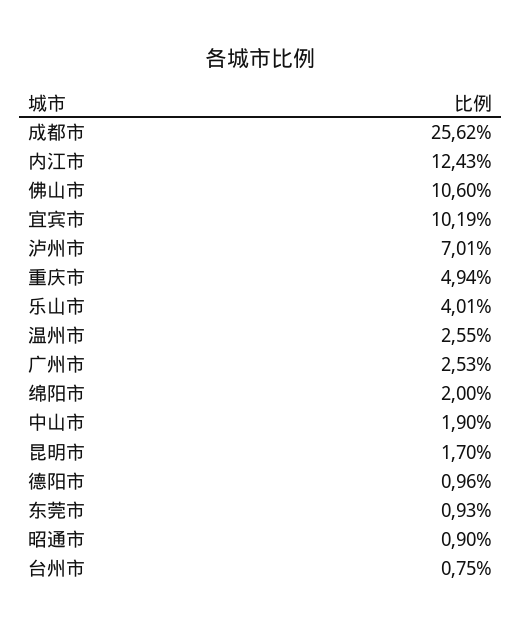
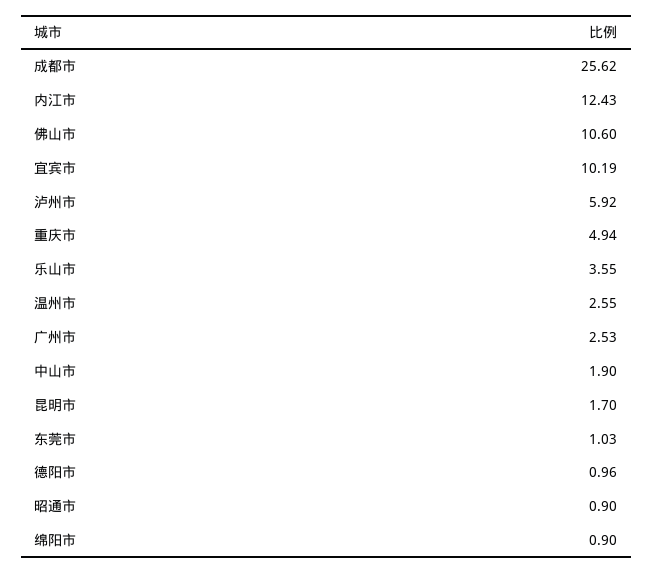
  {
    "成都市": 25.62,
    "内江市": 12.43,
    "佛山市": 10.6,
    "宜宾市": 10.19,
-   "泸州市": 7.01,
+   "泸州市": 5.92,
    "重庆市": 4.94,
-   "乐山市": 4.01,
+   "乐山市": 3.55,
    "温州市": 2.55,
    "广州市": 2.53,
-   "绵阳市": 2,
+   "绵阳市": 0.9,
    "中山市": 1.9,
    "昆明市": 1.7,
    "德阳市": 0.96,
-   "东莞市": 0.93,
+   "东莞市": 1.03,
-   "昭通市": 0.9,
+   "昭通市": 0.9
-   "台州市": 0.75
  }

